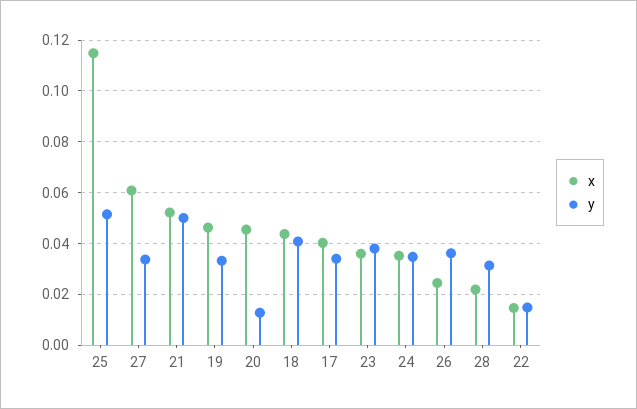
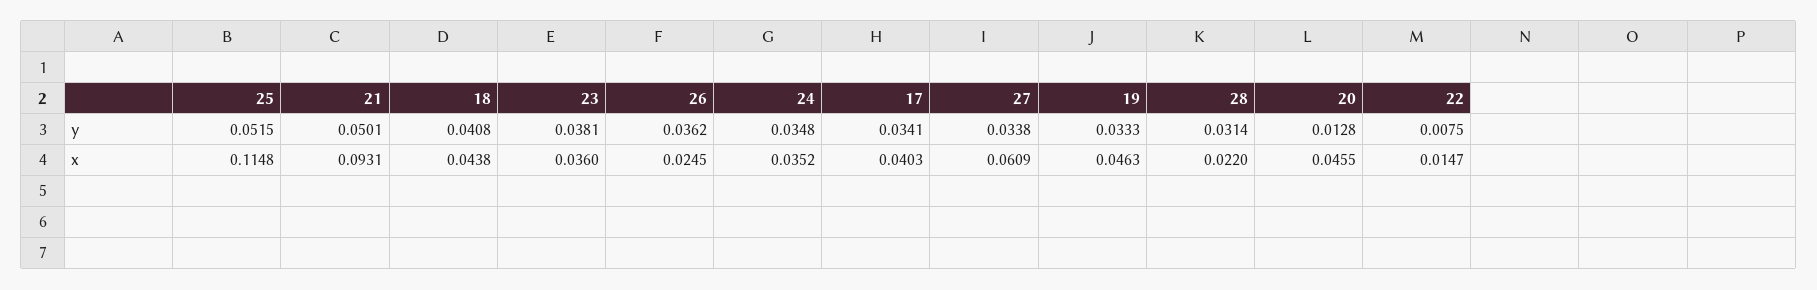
  {
    "x": {
      "25": 0.1148,
      "27": 0.0609,
-     "21": 0.0525,
+     "21": 0.0931,
      "19": 0.0463,
      "20": 0.0455,
      "18": 0.0438,
      "17": 0.0403,
      "23": 0.036,
      "24": 0.0352,
      "26": 0.0245,
      "28": 0.022,
      "22": 0.0147
    },
    "y": {
      "25": 0.0515,
      "27": 0.0338,
      "21": 0.0501,
      "19": 0.0333,
      "20": 0.0128,
      "18": 0.0408,
      "17": 0.0341,
      "23": 0.0381,
      "24": 0.0348,
      "26": 0.0362,
      "28": 0.0314,
-     "22": 0.015
+     "22": 0.0075
    }
  }

